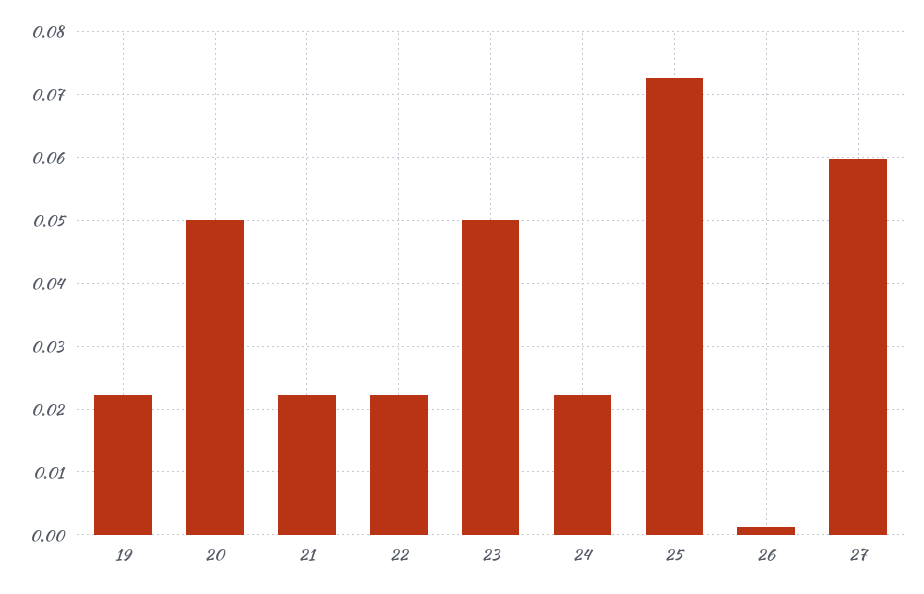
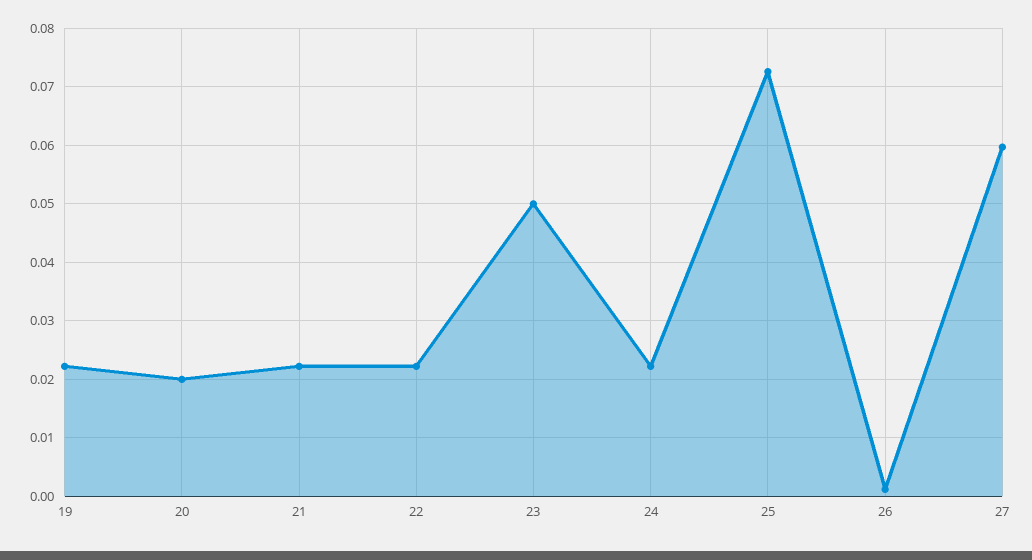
  {
    "19": 0.022,
-   "20": 0.05,
+   "20": 0.02,
    "21": 0.022,
    "22": 0.022,
    "23": 0.05,
    "24": 0.022,
    "25": 0.073,
    "26": 0.001,
    "27": 0.06
  }

